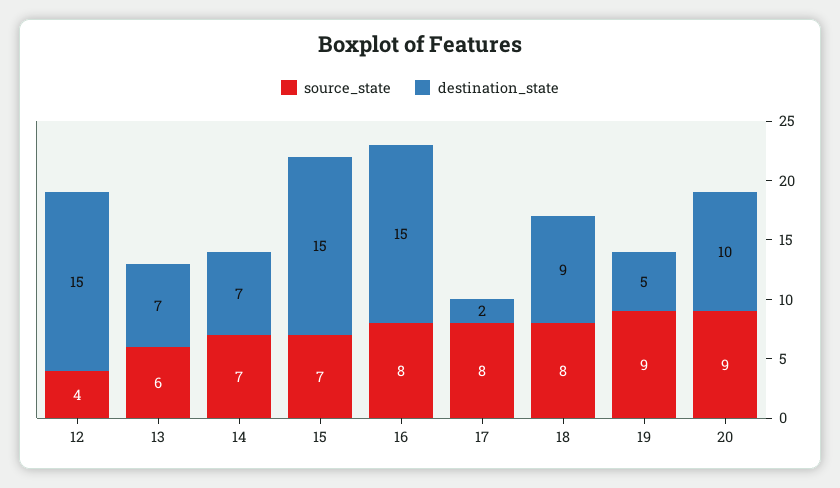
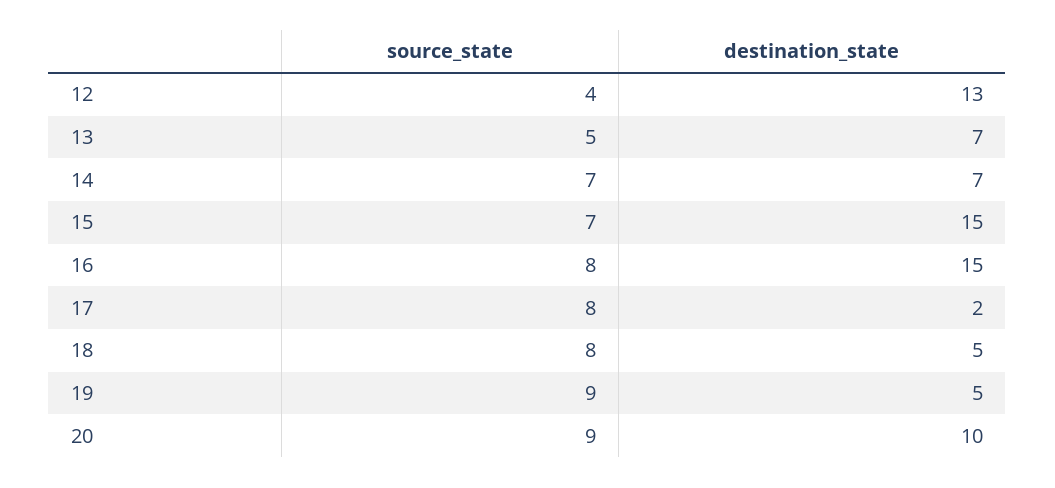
  {
    "source_state": {
      "12": 4,
-     "13": 6,
+     "13": 5,
      "14": 7,
      "15": 7,
      "16": 8,
      "17": 8,
      "18": 8,
      "19": 9,
      "20": 9
    },
    "destination_state": {
-     "12": 15,
+     "12": 13,
      "13": 7,
      "14": 7,
      "15": 15,
      "16": 15,
      "17": 2,
-     "18": 9,
+     "18": 5,
      "19": 5,
      "20": 10
    }
  }

